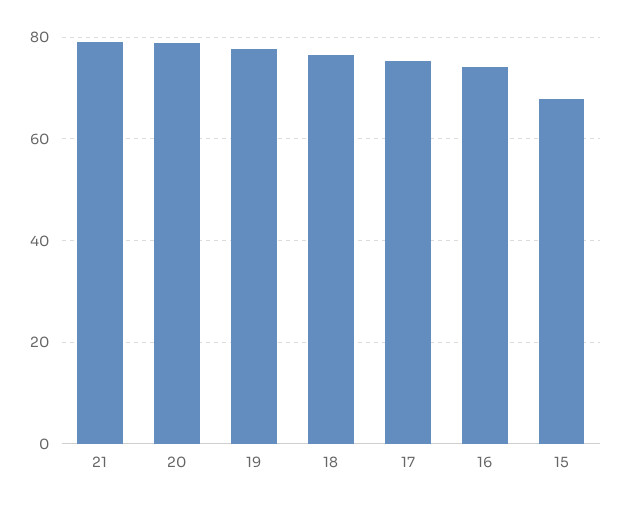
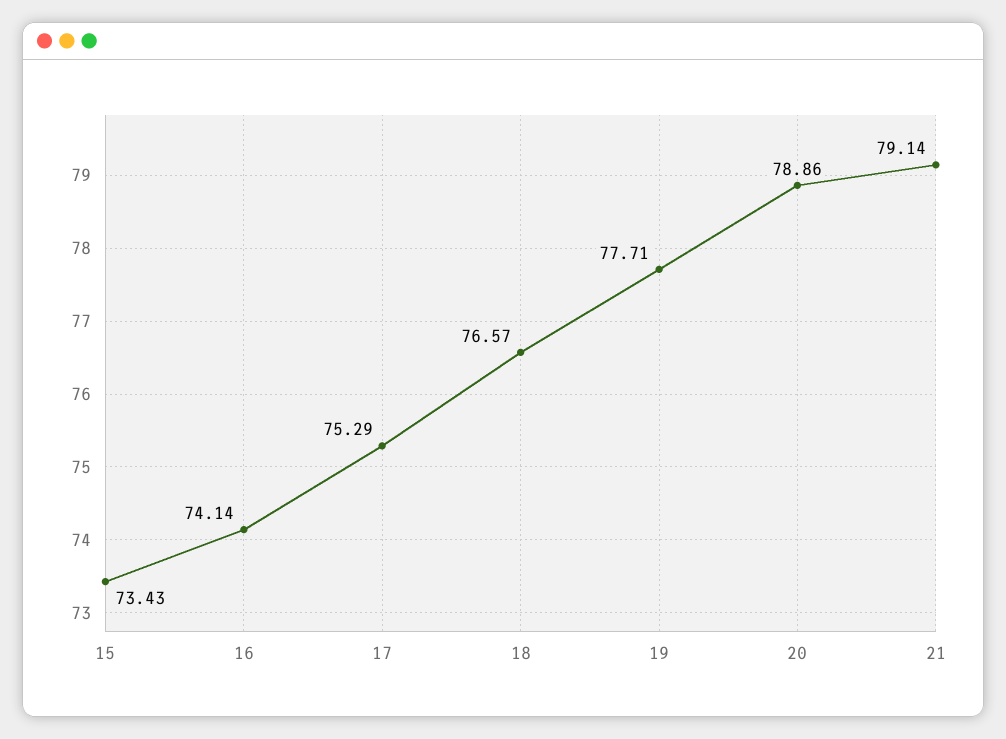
  {
    "21": 79.14,
    "20": 78.86,
    "19": 77.71,
    "18": 76.57,
    "17": 75.29,
    "16": 74.14,
-   "15": 68
+   "15": 73.43
  }

